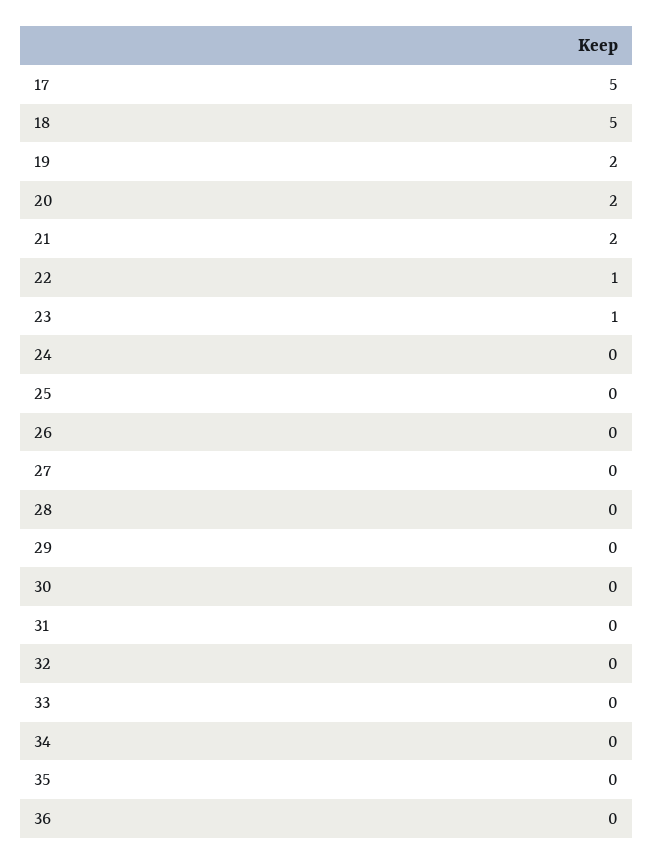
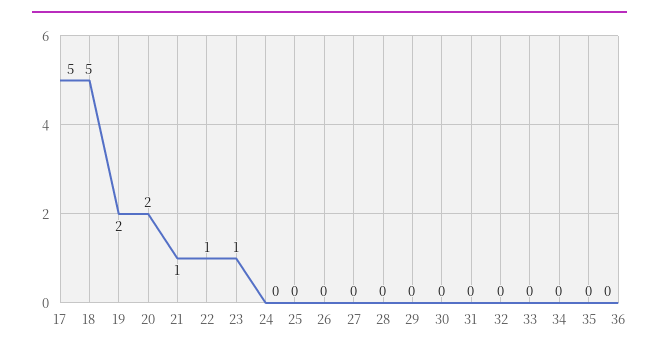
  {
    "17": 5,
    "18": 5,
    "19": 2,
    "20": 2,
-   "21": 2,
+   "21": 1,
    "22": 1,
    "23": 1,
    "24": 0,
    "25": 0,
    "26": 0,
    "27": 0,
    "28": 0,
    "29": 0,
    "30": 0,
    "31": 0,
    "32": 0,
    "33": 0,
    "34": 0,
    "35": 0,
    "36": 0
  }

